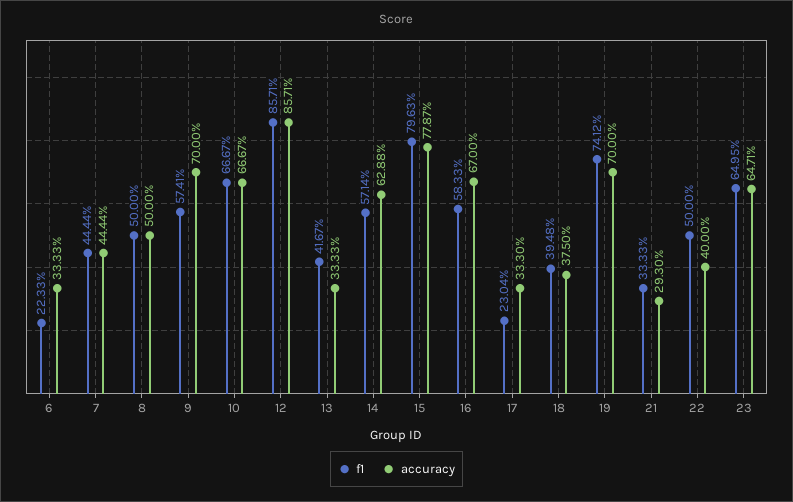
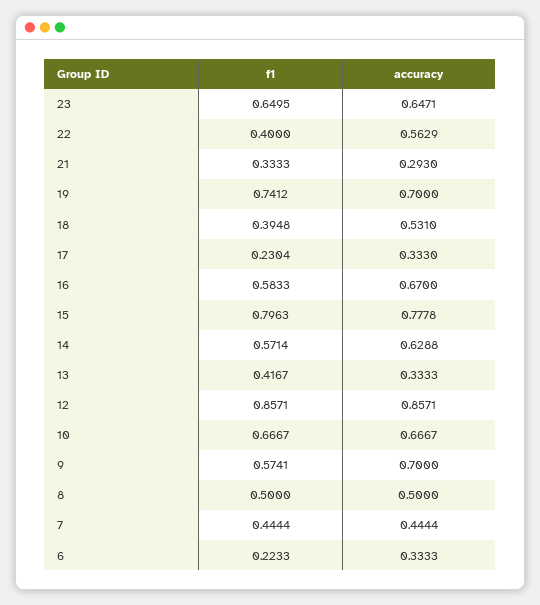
  {
    "f1": {
      "6": 0.2233,
      "7": 0.4444,
      "8": 0.5,
      "9": 0.5741,
      "10": 0.6667,
      "12": 0.8571,
      "13": 0.4167,
      "14": 0.5714,
      "15": 0.7963,
      "16": 0.5833,
      "17": 0.2304,
      "18": 0.3948,
      "19": 0.7412,
      "21": 0.3333,
-     "22": 0.5,
+     "22": 0.4,
      "23": 0.6495
    },
    "accuracy": {
      "6": 0.3333,
      "7": 0.4444,
      "8": 0.5,
      "9": 0.7,
      "10": 0.6667,
      "12": 0.8571,
      "13": 0.3333,
      "14": 0.6288,
-     "15": 0.7787,
+     "15": 0.7778,
      "16": 0.67,
      "17": 0.333,
-     "18": 0.375,
+     "18": 0.531,
      "19": 0.7,
      "21": 0.293,
-     "22": 0.4,
+     "22": 0.5629,
      "23": 0.6471
    }
  }

